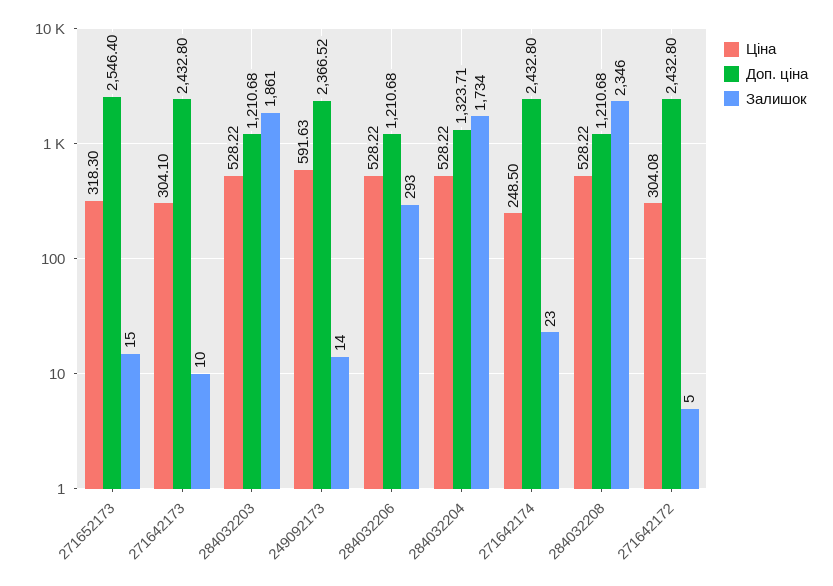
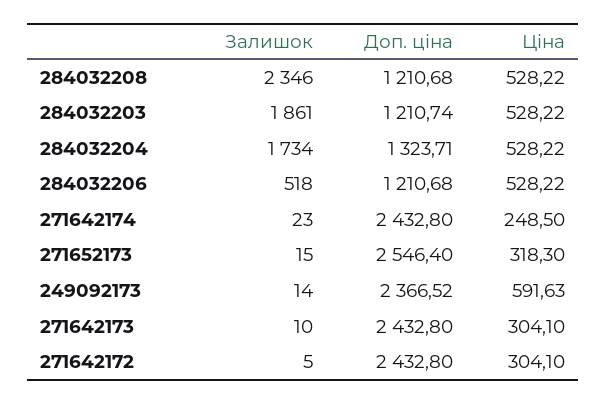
  {
    "Ціна": {
      "271652173": 318.3,
      "271642173": 304.1,
      "284032203": 528.22,
      "249092173": 591.63,
      "284032206": 528.22,
      "284032204": 528.22,
      "271642174": 248.5,
      "284032208": 528.22,
-     "271642172": 304.08
+     "271642172": 304.1
    },
    "Доп. ціна": {
      "271652173": 2546.4,
      "271642173": 2432.8,
-     "284032203": 1210.68,
+     "284032203": 1210.74,
      "249092173": 2366.52,
      "284032206": 1210.68,
      "284032204": 1323.71,
      "271642174": 2432.8,
      "284032208": 1210.68,
      "271642172": 2432.8
    },
    "Залишок": {
      "271652173": 15,
      "271642173": 10,
      "284032203": 1861,
      "249092173": 14,
-     "284032206": 293,
+     "284032206": 518,
      "284032204": 1734,
      "271642174": 23,
      "284032208": 2346,
      "271642172": 5
    }
  }

